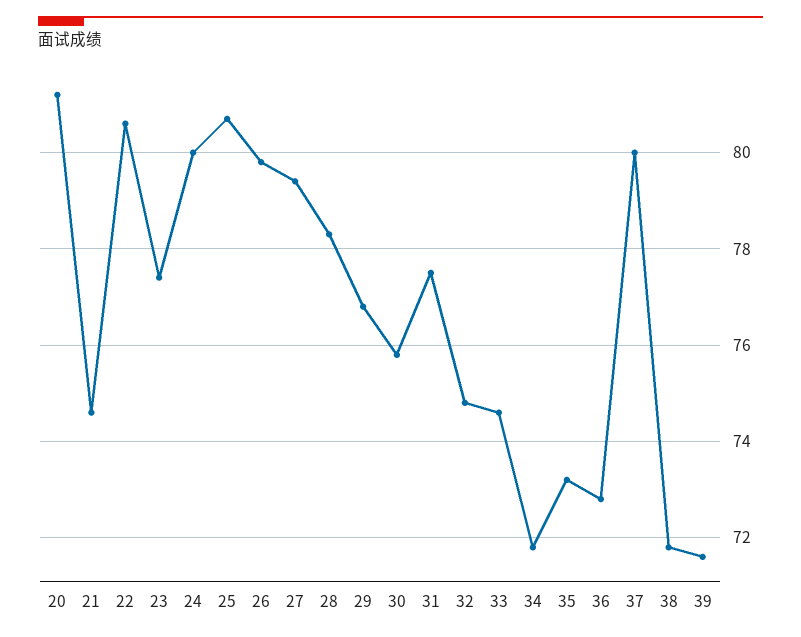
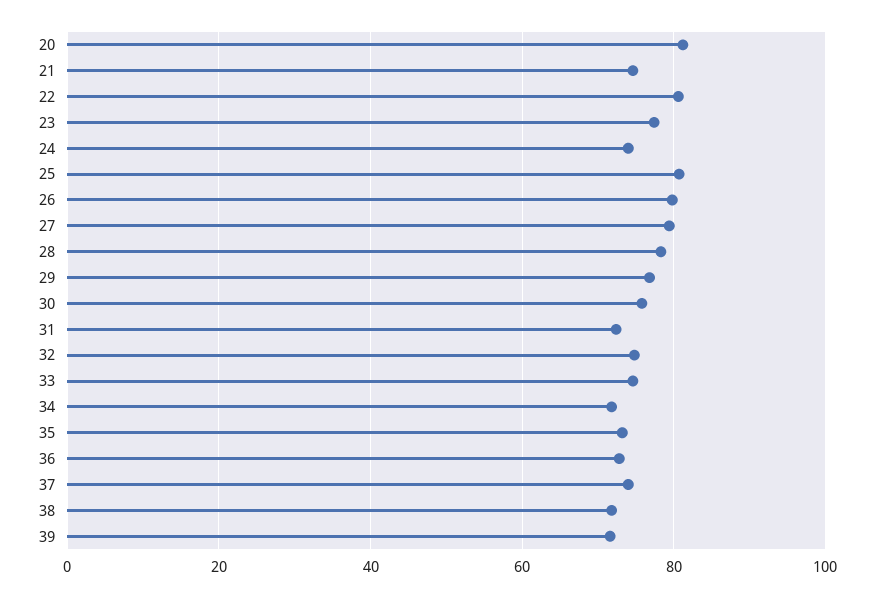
  {
    "20": 81,
    "21": 74.5,
    "22": 80.5,
    "23": 77.5,
-   "24": 80,
+   "24": 74,
    "25": 80.5,
    "26": 80,
    "27": 79.5,
    "28": 78.5,
    "29": 77,
    "30": 76,
-   "31": 77.5,
+   "31": 72,
    "32": 75,
    "33": 74.5,
    "34": 72,
    "35": 73,
    "36": 73,
-   "37": 80,
+   "37": 74,
    "38": 72,
    "39": 71.5
  }

